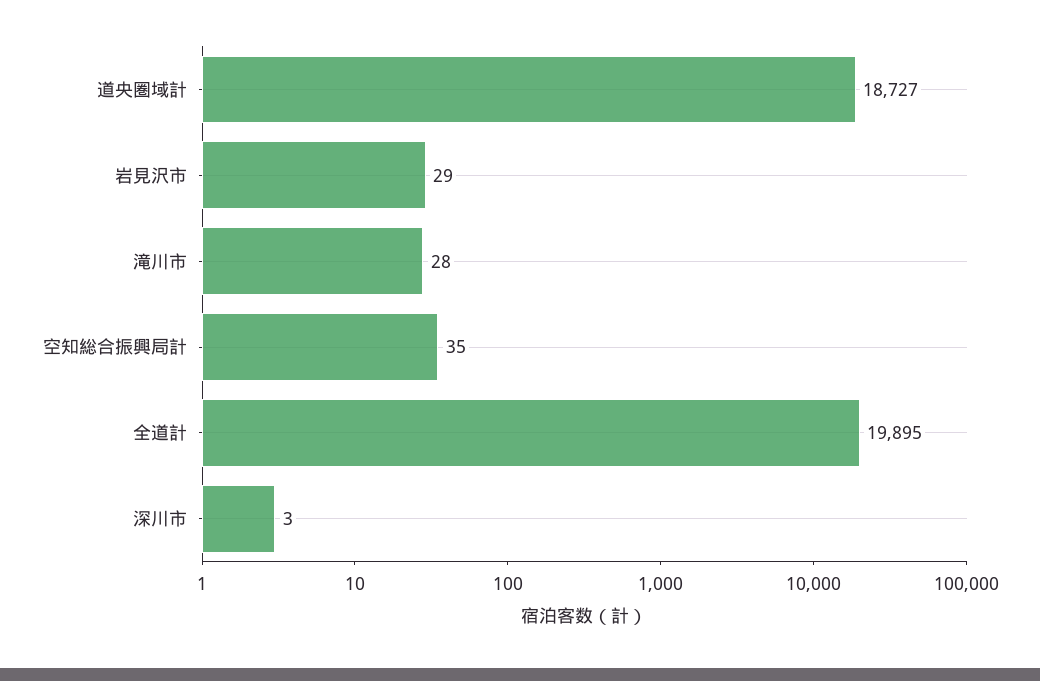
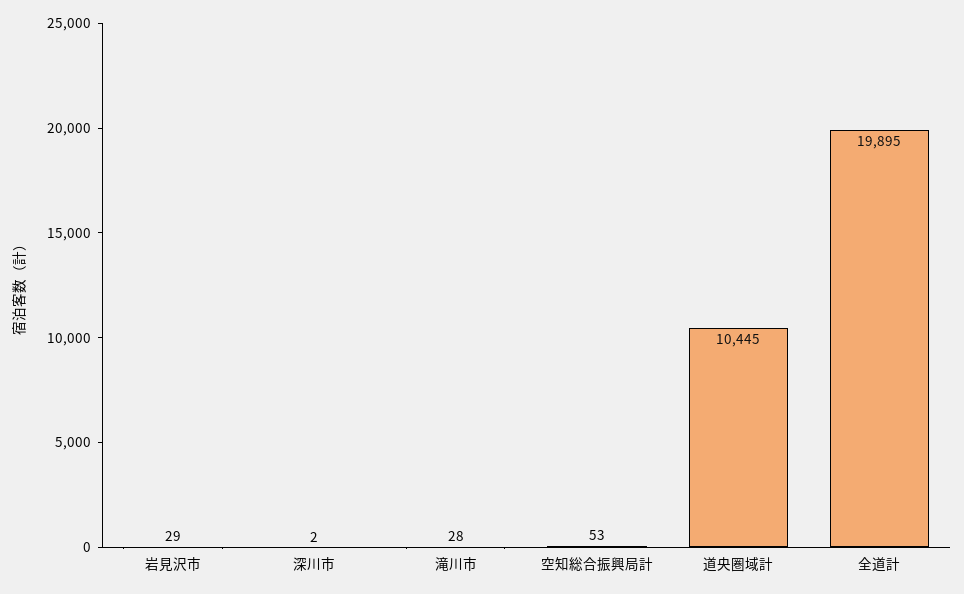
  {
-   "道央圏域計": 18727,
+   "道央圏域計": 10445,
    "岩見沢市": 29,
    "滝川市": 28,
-   "空知総合振興局計": 35,
+   "空知総合振興局計": 53,
    "全道計": 19895,
-   "深川市": 3
+   "深川市": 2
  }

